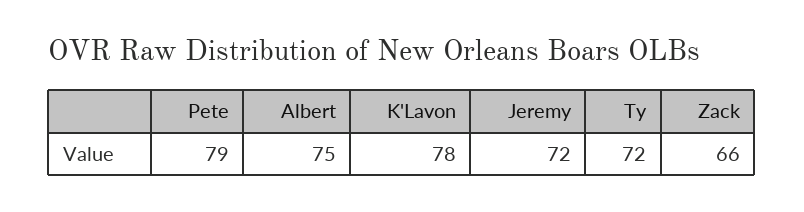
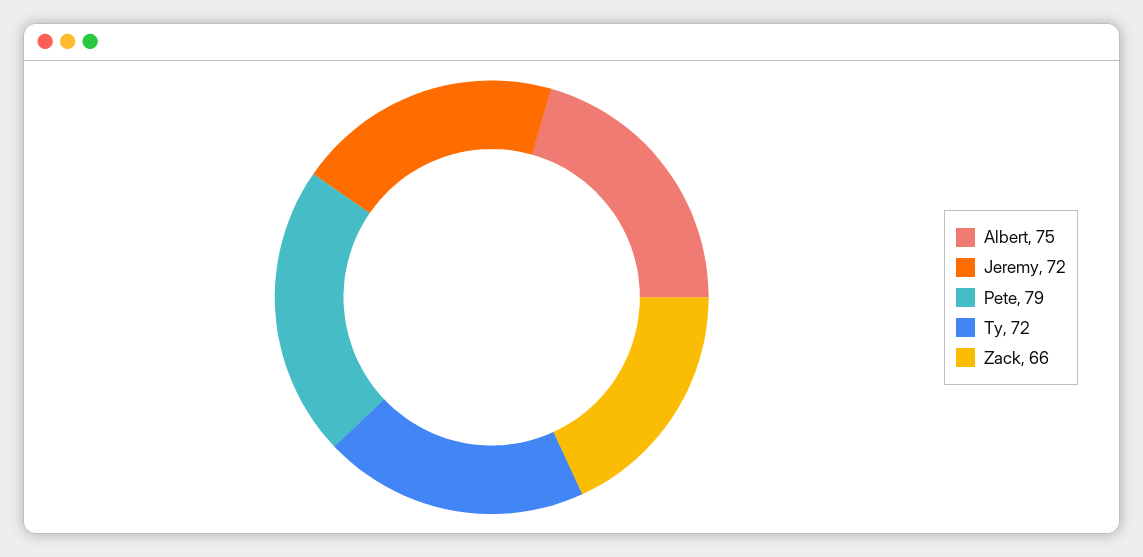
  {
    "Pete": 79,
    "Albert": 75,
-   "K'Lavon": 78,
    "Jeremy": 72,
    "Ty": 72,
    "Zack": 66
  }

